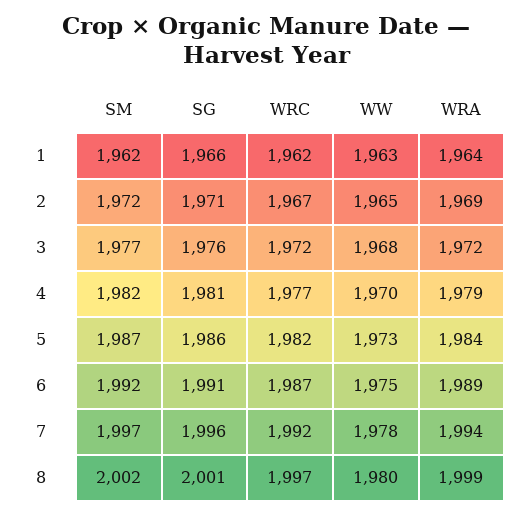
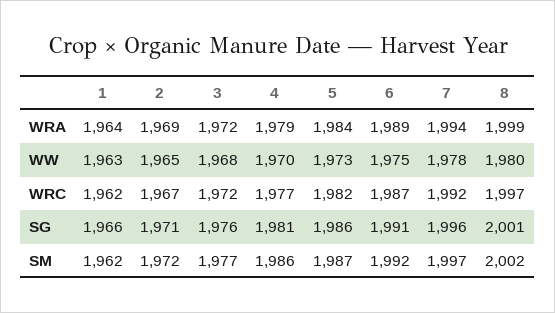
  {
    "SM": {
      "1": 1962,
      "2": 1972,
      "3": 1977,
-     "4": 1982,
+     "4": 1986,
      "5": 1987,
      "6": 1992,
      "7": 1997,
      "8": 2002
    },
    "SG": {
      "1": 1966,
      "2": 1971,
      "3": 1976,
      "4": 1981,
      "5": 1986,
      "6": 1991,
      "7": 1996,
      "8": 2001
    },
    "WRC": {
      "1": 1962,
      "2": 1967,
      "3": 1972,
      "4": 1977,
      "5": 1982,
      "6": 1987,
      "7": 1992,
      "8": 1997
    },
    "WW": {
      "1": 1963,
      "2": 1965,
      "3": 1968,
      "4": 1970,
      "5": 1973,
      "6": 1975,
      "7": 1978,
      "8": 1980
    },
    "WRA": {
      "1": 1964,
      "2": 1969,
      "3": 1972,
      "4": 1979,
      "5": 1984,
      "6": 1989,
      "7": 1994,
      "8": 1999
    }
  }

